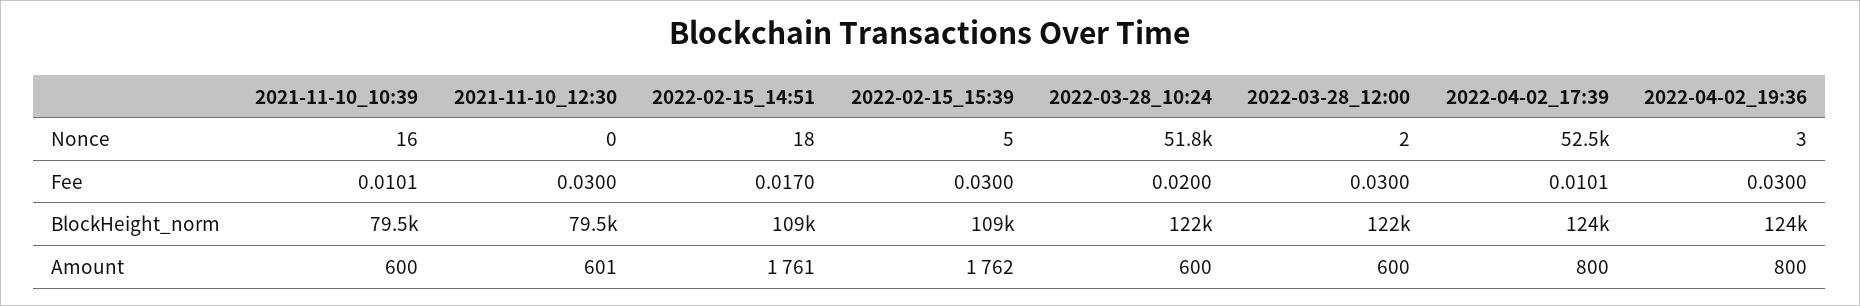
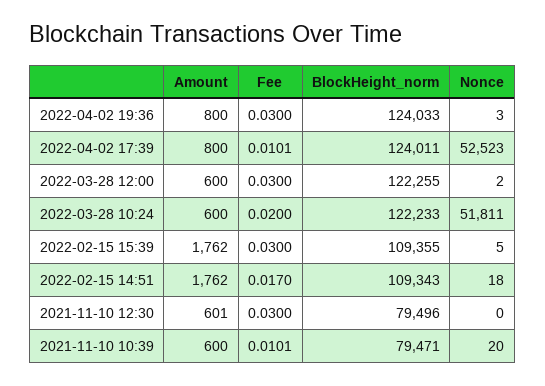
  {
    "2021-11-10_10:39": {
-     "Nonce": 16,
+     "Nonce": 20,
      "Fee": 0.0101,
      "BlockHeight_norm": 79471,
      "Amount": 600
    },
    "2021-11-10_12:30": {
      "Nonce": 0,
      "Fee": 0.03,
      "BlockHeight_norm": 79496,
      "Amount": 601
    },
    "2022-02-15_14:51": {
      "Nonce": 18,
      "Fee": 0.017,
      "BlockHeight_norm": 109343,
-     "Amount": 1761
+     "Amount": 1762
    },
    "2022-02-15_15:39": {
      "Nonce": 5,
      "Fee": 0.03,
      "BlockHeight_norm": 109355,
      "Amount": 1762
    },
    "2022-03-28_10:24": {
      "Nonce": 51811,
      "Fee": 0.02,
      "BlockHeight_norm": 122233,
      "Amount": 600
    },
    "2022-03-28_12:00": {
      "Nonce": 2,
      "Fee": 0.03,
      "BlockHeight_norm": 122255,
      "Amount": 600
    },
    "2022-04-02_17:39": {
      "Nonce": 52523,
      "Fee": 0.0101,
      "BlockHeight_norm": 124011,
      "Amount": 800
    },
    "2022-04-02_19:36": {
      "Nonce": 3,
      "Fee": 0.03,
      "BlockHeight_norm": 124033,
      "Amount": 800
    }
  }

